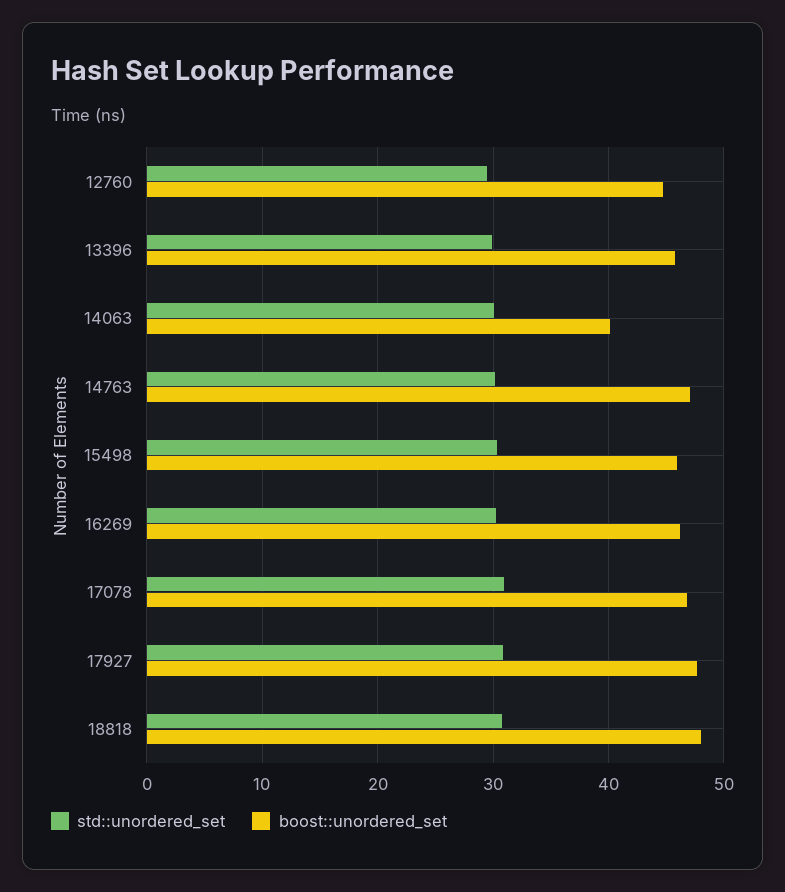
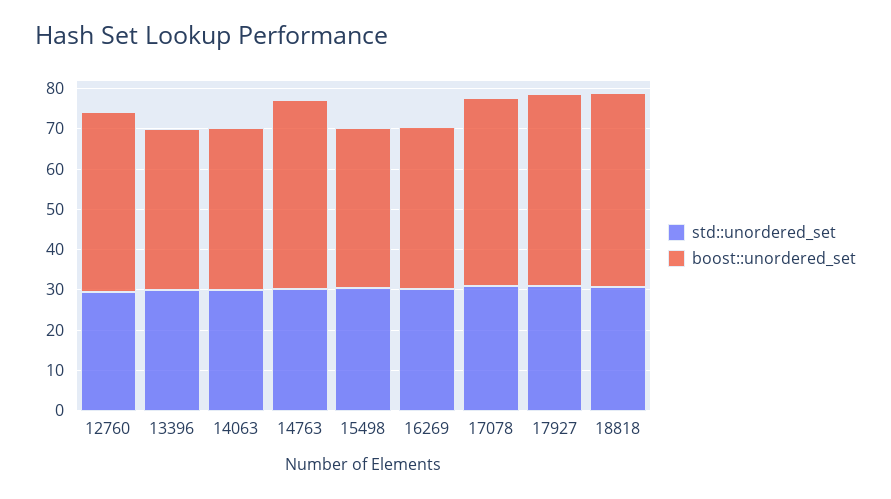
  {
    "std::unordered_set": {
      "12760": 30,
      "13396": 30,
      "14063": 30,
      "14763": 30,
      "15498": 30,
      "16269": 30,
      "17078": 31,
      "17927": 31,
      "18818": 31
    },
    "boost::unordered_set": {
      "12760": 45,
-     "13396": 46,
+     "13396": 40,
      "14063": 40,
      "14763": 47,
-     "15498": 46,
+     "15498": 40,
-     "16269": 46,
+     "16269": 40,
      "17078": 47,
      "17927": 48,
      "18818": 48
    }
  }

